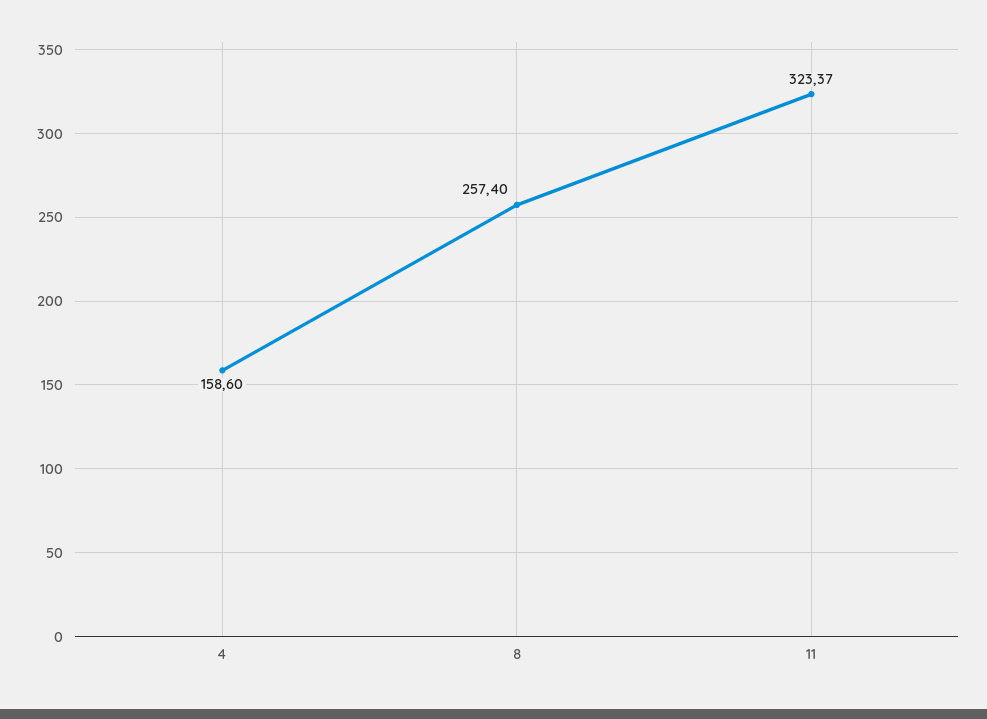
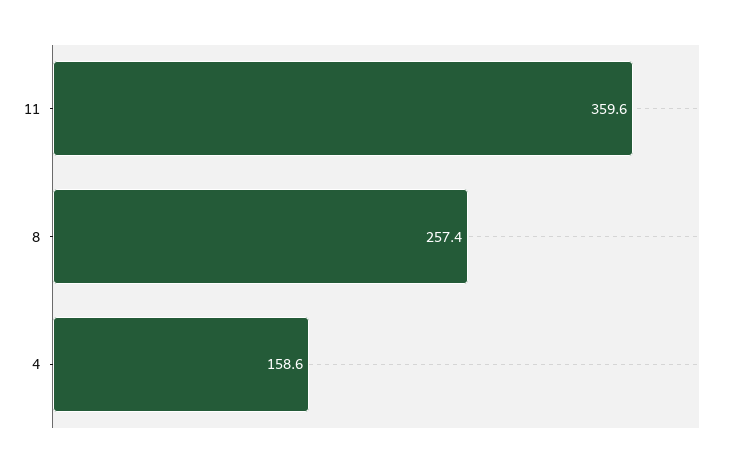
  {
    "4": 158.6,
    "8": 257.4,
-   "11": 323.37
+   "11": 359.6
  }

